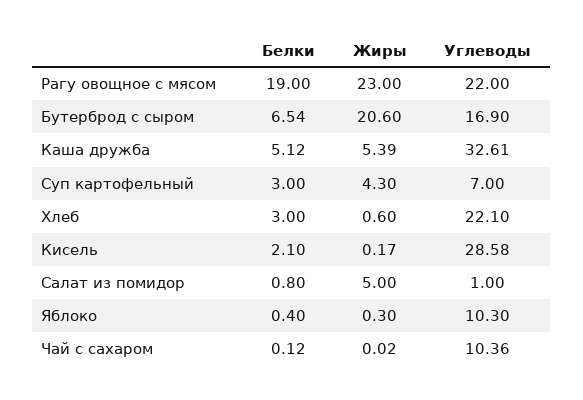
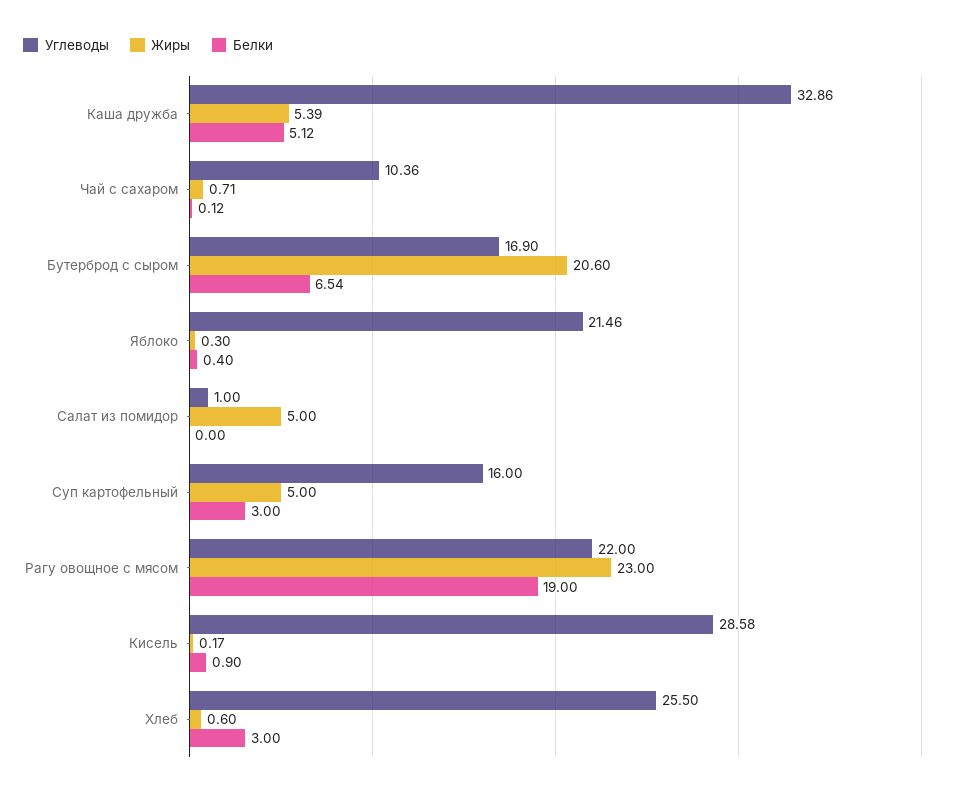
  {
    "Белки": {
      "Рагу овощное с мясом": 19,
      "Бутерброд с сыром": 6.54,
      "Каша дружба": 5.12,
      "Суп картофельный": 3,
      "Хлеб": 3,
-     "Кисель": 2.1,
+     "Кисель": 0.9,
-     "Салат из помидор": 0.8,
+     "Салат из помидор": 0,
      "Яблоко": 0.4,
      "Чай с сахаром": 0.12
    },
    "Жиры": {
      "Рагу овощное с мясом": 23,
      "Бутерброд с сыром": 20.6,
      "Каша дружба": 5.39,
-     "Суп картофельный": 4.3,
+     "Суп картофельный": 5,
      "Хлеб": 0.6,
      "Кисель": 0.17,
      "Салат из помидор": 5,
      "Яблоко": 0.3,
-     "Чай с сахаром": 0.02
+     "Чай с сахаром": 0.71
    },
    "Углеводы": {
      "Рагу овощное с мясом": 22,
      "Бутерброд с сыром": 16.9,
-     "Каша дружба": 32.61,
+     "Каша дружба": 32.86,
-     "Суп картофельный": 7,
+     "Суп картофельный": 16,
-     "Хлеб": 22.1,
+     "Хлеб": 25.5,
      "Кисель": 28.58,
      "Салат из помидор": 1,
-     "Яблоко": 10.3,
+     "Яблоко": 21.46,
      "Чай с сахаром": 10.36
    }
  }

